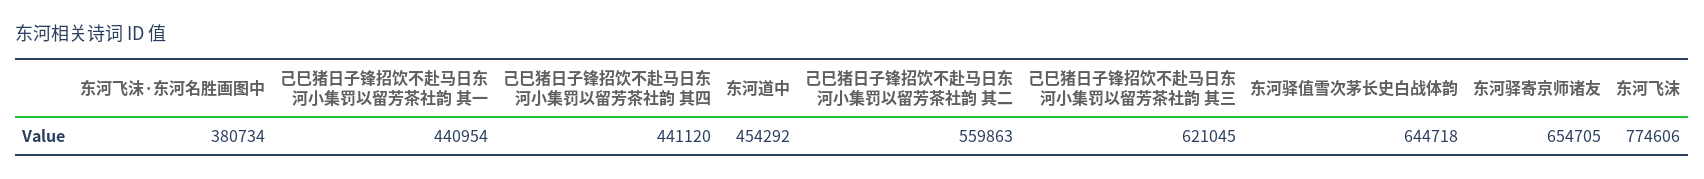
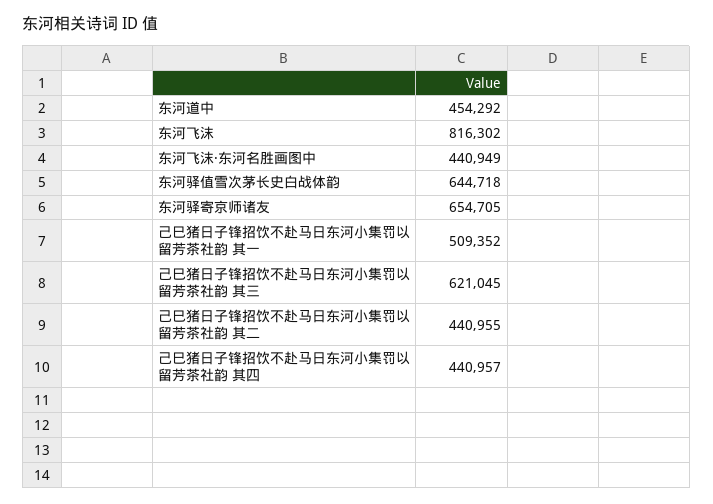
  {
-   "东河飞沫·东河名胜画图中": 380734,
+   "东河飞沫·东河名胜画图中": 440949,
-   "己巳猪日子锋招饮不赴马日东河小集罚以留芳茶社韵 其一": 440954,
+   "己巳猪日子锋招饮不赴马日东河小集罚以留芳茶社韵 其一": 509352,
-   "己巳猪日子锋招饮不赴马日东河小集罚以留芳茶社韵 其四": 441120,
+   "己巳猪日子锋招饮不赴马日东河小集罚以留芳茶社韵 其四": 440957,
    "东河道中": 454292,
-   "己巳猪日子锋招饮不赴马日东河小集罚以留芳茶社韵 其二": 559863,
+   "己巳猪日子锋招饮不赴马日东河小集罚以留芳茶社韵 其二": 440955,
    "己巳猪日子锋招饮不赴马日东河小集罚以留芳茶社韵 其三": 621045,
    "东河驿值雪次茅长史白战体韵": 644718,
    "东河驿寄京师诸友": 654705,
-   "东河飞沫": 774606
+   "东河飞沫": 816302
  }

